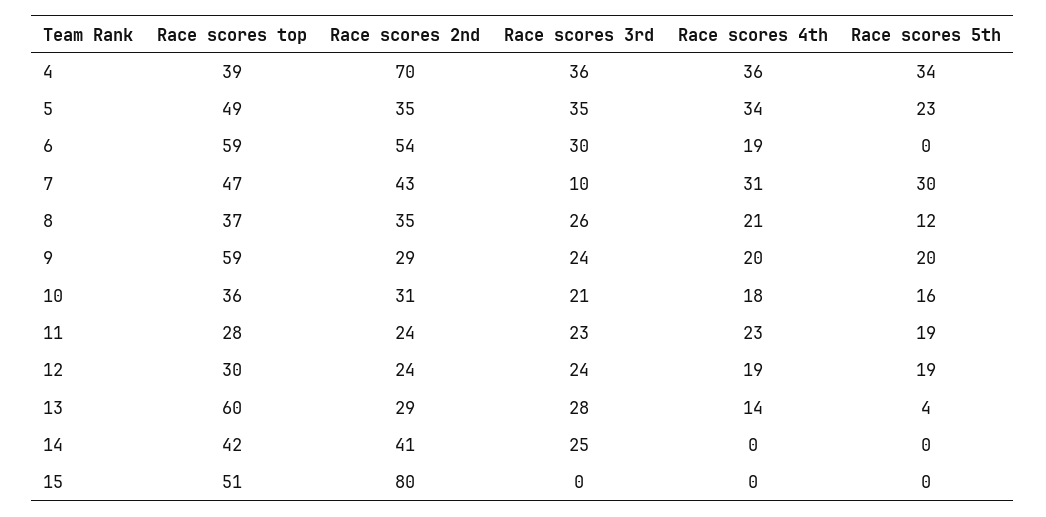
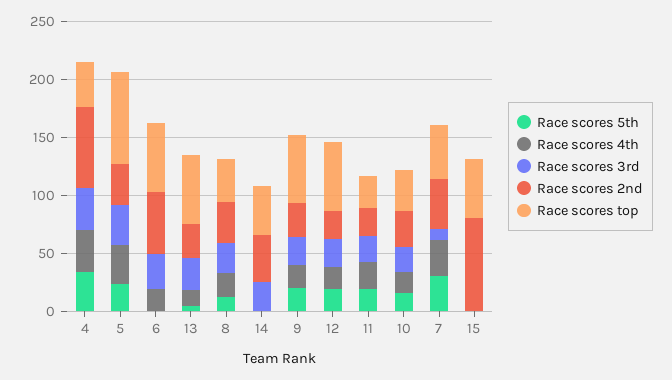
  {
    "Race scores top": {
      "4": 39,
-     "5": 49,
+     "5": 80,
      "6": 59,
      "7": 47,
      "8": 37,
      "9": 59,
      "10": 36,
      "11": 28,
-     "12": 30,
+     "12": 60,
      "13": 60,
      "14": 42,
      "15": 51
    },
    "Race scores 2nd": {
      "4": 70,
      "5": 35,
      "6": 54,
      "7": 43,
      "8": 35,
      "9": 29,
      "10": 31,
      "11": 24,
      "12": 24,
      "13": 29,
      "14": 41,
      "15": 80
    },
    "Race scores 3rd": {
      "4": 36,
      "5": 35,
      "6": 30,
      "7": 10,
      "8": 26,
      "9": 24,
      "10": 21,
      "11": 23,
      "12": 24,
      "13": 28,
      "14": 25,
      "15": 0
    },
    "Race scores 4th": {
      "4": 36,
      "5": 34,
      "6": 19,
      "7": 31,
      "8": 21,
      "9": 20,
      "10": 18,
      "11": 23,
      "12": 19,
      "13": 14,
      "14": 0,
      "15": 0
    },
    "Race scores 5th": {
      "4": 34,
      "5": 23,
      "6": 0,
      "7": 30,
      "8": 12,
      "9": 20,
      "10": 16,
      "11": 19,
      "12": 19,
      "13": 4,
      "14": 0,
      "15": 0
    }
  }

